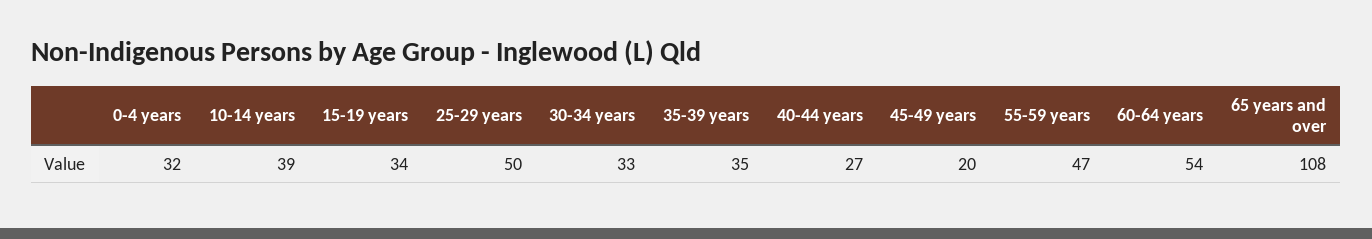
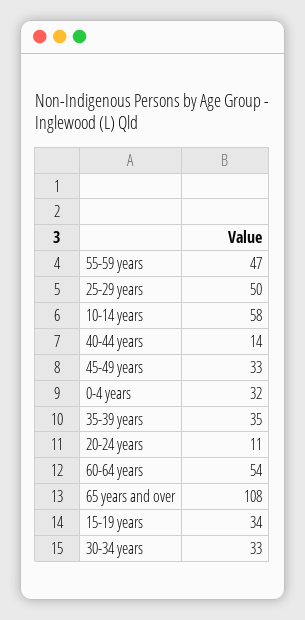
  {
    "0-4 years": 32,
-   "10-14 years": 39,
+   "10-14 years": 58,
    "15-19 years": 34,
    "25-29 years": 50,
    "30-34 years": 33,
    "35-39 years": 35,
-   "40-44 years": 27,
+   "40-44 years": 14,
-   "45-49 years": 20,
+   "45-49 years": 33,
    "55-59 years": 47,
    "60-64 years": 54,
-   "65 years and over": 108
+   "65 years and over": 108,
+   "20-24 years": 11
  }

